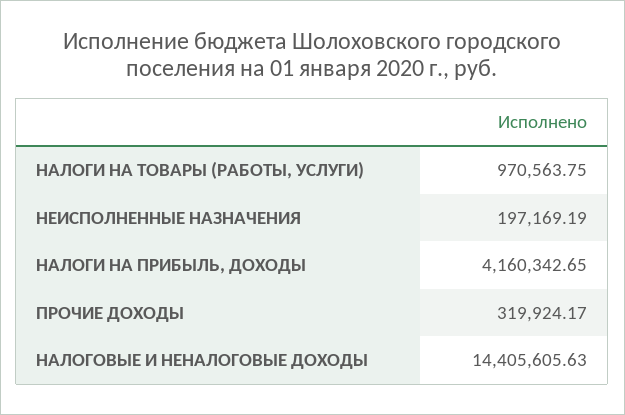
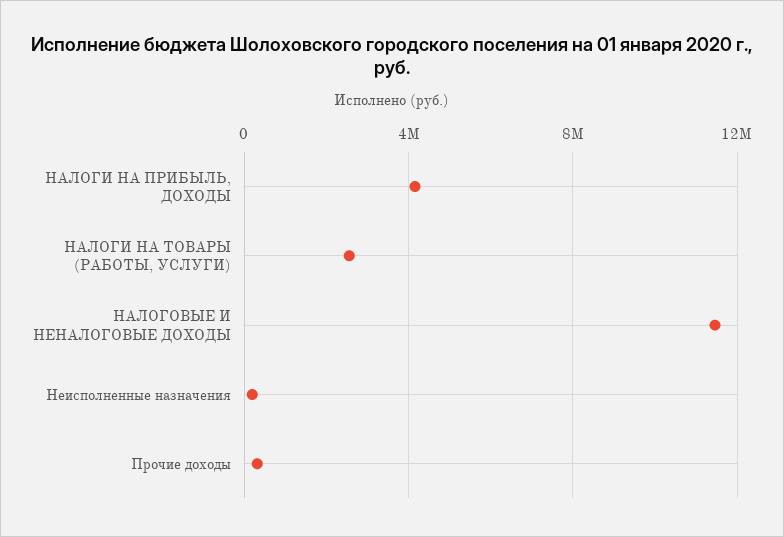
  {
-   "НАЛОГИ НА ТОВАРЫ (РАБОТЫ, УСЛУГИ)": 970563.75,
+   "НАЛОГИ НА ТОВАРЫ (РАБОТЫ, УСЛУГИ)": 2500000,
    "НЕИСПОЛНЕННЫЕ НАЗНАЧЕНИЯ": 197169.19,
    "НАЛОГИ НА ПРИБЫЛЬ, ДОХОДЫ": 4160342.65,
    "ПРОЧИЕ ДОХОДЫ": 319924.17,
-   "НАЛОГОВЫЕ И НЕНАЛОГОВЫЕ ДОХОДЫ": 14405605.63
+   "НАЛОГОВЫЕ И НЕНАЛОГОВЫЕ ДОХОДЫ": 11500000
  }

